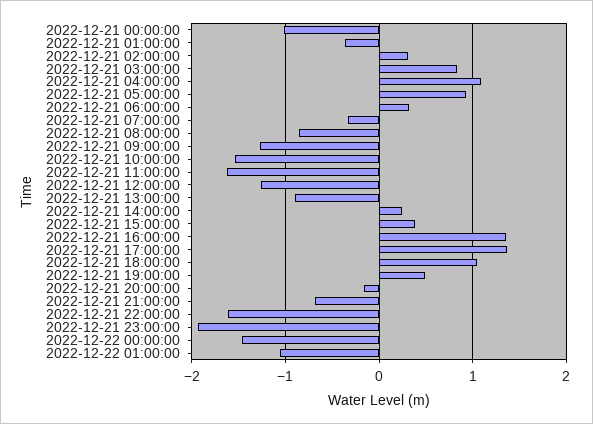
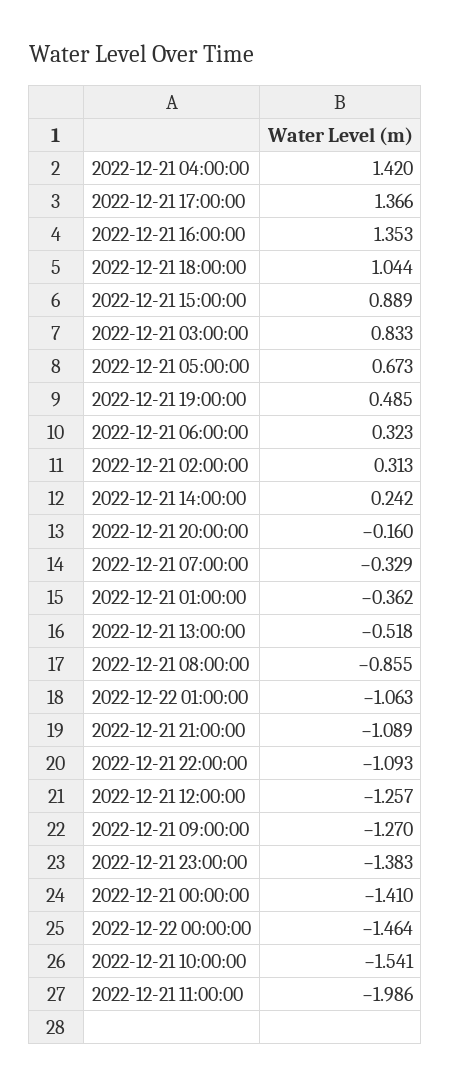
  {
-   "2022-12-21 00:00:00": -1,
+   "2022-12-21 00:00:00": -1.41,
    "2022-12-21 01:00:00": -0.362,
    "2022-12-21 02:00:00": 0.313,
    "2022-12-21 03:00:00": 0.833,
-   "2022-12-21 04:00:00": 1.1,
+   "2022-12-21 04:00:00": 1.42,
-   "2022-12-21 05:00:00": 0.9,
+   "2022-12-21 05:00:00": 0.673,
    "2022-12-21 06:00:00": 0.323,
    "2022-12-21 07:00:00": -0.329,
    "2022-12-21 08:00:00": -0.855,
    "2022-12-21 09:00:00": -1.27,
    "2022-12-21 10:00:00": -1.541,
-   "2022-12-21 11:00:00": -1.6,
+   "2022-12-21 11:00:00": -1.986,
    "2022-12-21 12:00:00": -1.257,
-   "2022-12-21 13:00:00": -0.9,
+   "2022-12-21 13:00:00": -0.518,
    "2022-12-21 14:00:00": 0.242,
-   "2022-12-21 15:00:00": 0.4,
+   "2022-12-21 15:00:00": 0.889,
    "2022-12-21 16:00:00": 1.353,
    "2022-12-21 17:00:00": 1.366,
    "2022-12-21 18:00:00": 1.044,
    "2022-12-21 19:00:00": 0.485,
    "2022-12-21 20:00:00": -0.16,
-   "2022-12-21 21:00:00": -0.7,
+   "2022-12-21 21:00:00": -1.089,
-   "2022-12-21 22:00:00": -1.6,
+   "2022-12-21 22:00:00": -1.093,
-   "2022-12-21 23:00:00": -1.9,
+   "2022-12-21 23:00:00": -1.383,
    "2022-12-22 00:00:00": -1.464,
    "2022-12-22 01:00:00": -1.063
  }

